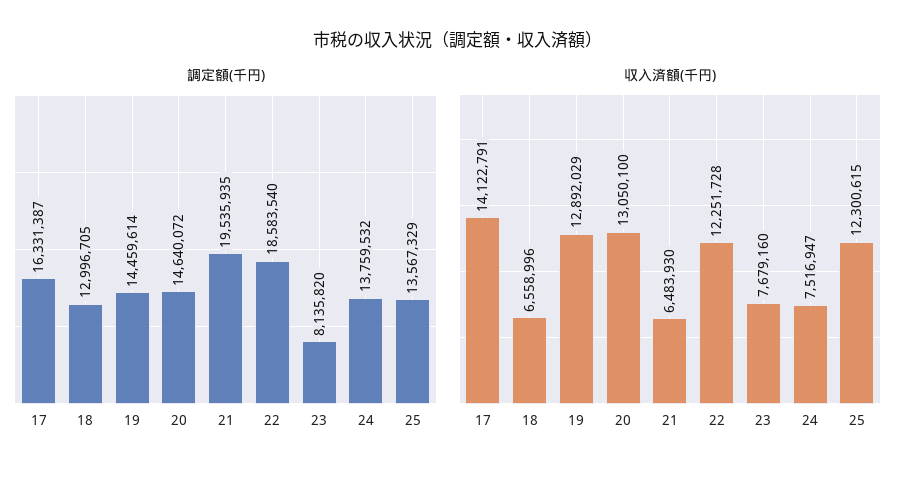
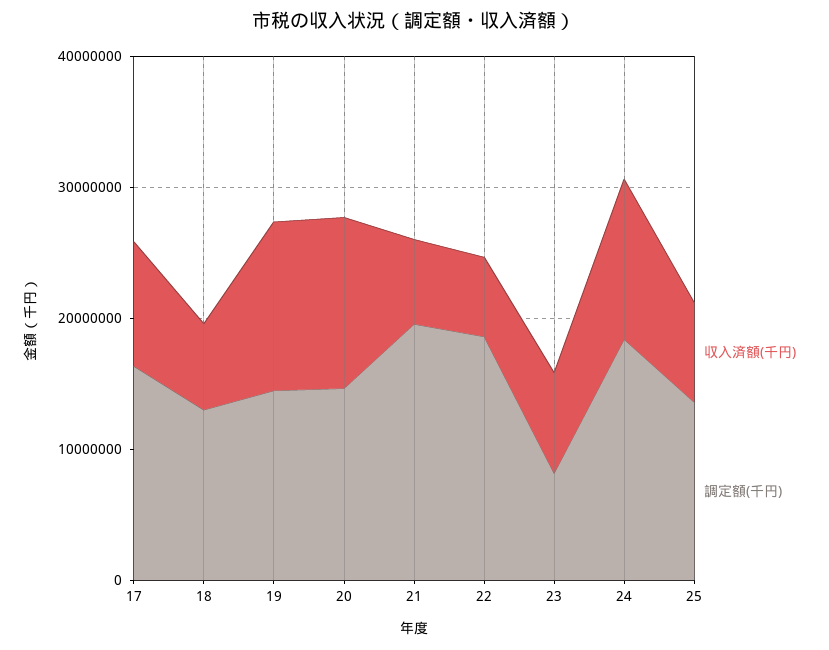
  {
    "調定額(千円)": {
      "17": 16331387,
      "18": 12996705,
      "19": 14459614,
      "20": 14640072,
      "21": 19535935,
      "22": 18583540,
      "23": 8135820,
-     "24": 13759532,
+     "24": 18000000,
      "25": 13567329
    },
    "収入済額(千円)": {
-     "17": 14122791,
+     "17": 10000000,
      "18": 6558996,
      "19": 12892029,
      "20": 13050100,
      "21": 6483930,
-     "22": 12251728,
+     "22": 6000000,
      "23": 7679160,
-     "24": 7516947,
+     "24": 12000000,
-     "25": 12300615
+     "25": 8000000
    }
  }

